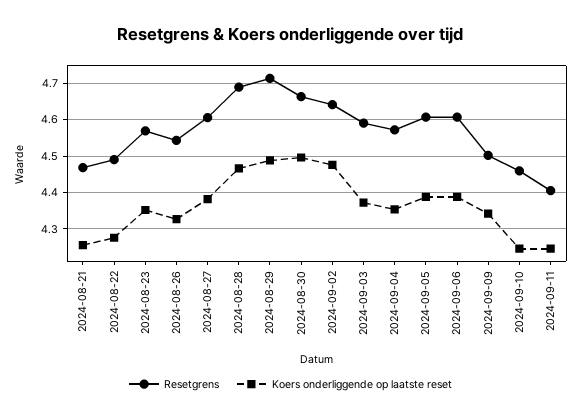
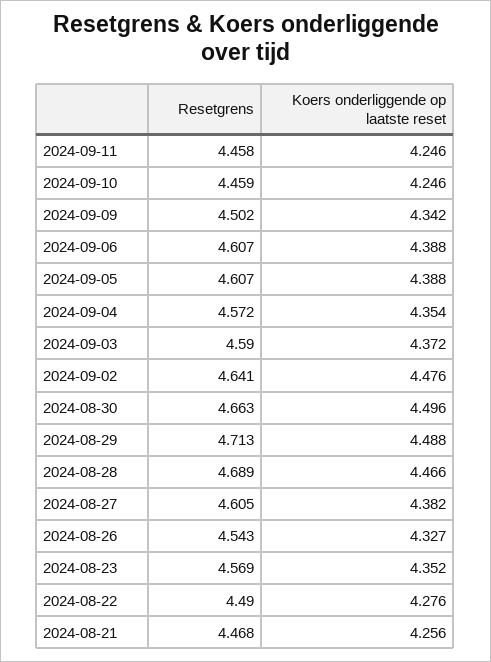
  {
    "Resetgrens": {
      "2024-08-21": 4.468,
      "2024-08-22": 4.49,
      "2024-08-23": 4.569,
      "2024-08-26": 4.543,
      "2024-08-27": 4.605,
      "2024-08-28": 4.689,
      "2024-08-29": 4.713,
      "2024-08-30": 4.663,
      "2024-09-02": 4.641,
      "2024-09-03": 4.59,
      "2024-09-04": 4.572,
      "2024-09-05": 4.607,
      "2024-09-06": 4.607,
      "2024-09-09": 4.502,
      "2024-09-10": 4.459,
-     "2024-09-11": 4.4
+     "2024-09-11": 4.458
    },
    "Koers onderliggende op laatste reset": {
      "2024-08-21": 4.256,
      "2024-08-22": 4.276,
      "2024-08-23": 4.352,
      "2024-08-26": 4.327,
      "2024-08-27": 4.382,
      "2024-08-28": 4.466,
      "2024-08-29": 4.488,
      "2024-08-30": 4.496,
      "2024-09-02": 4.476,
      "2024-09-03": 4.372,
      "2024-09-04": 4.354,
      "2024-09-05": 4.388,
      "2024-09-06": 4.388,
      "2024-09-09": 4.342,
      "2024-09-10": 4.246,
      "2024-09-11": 4.246
    }
  }

